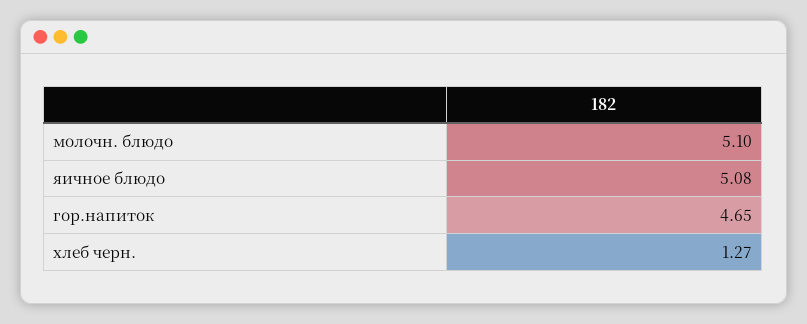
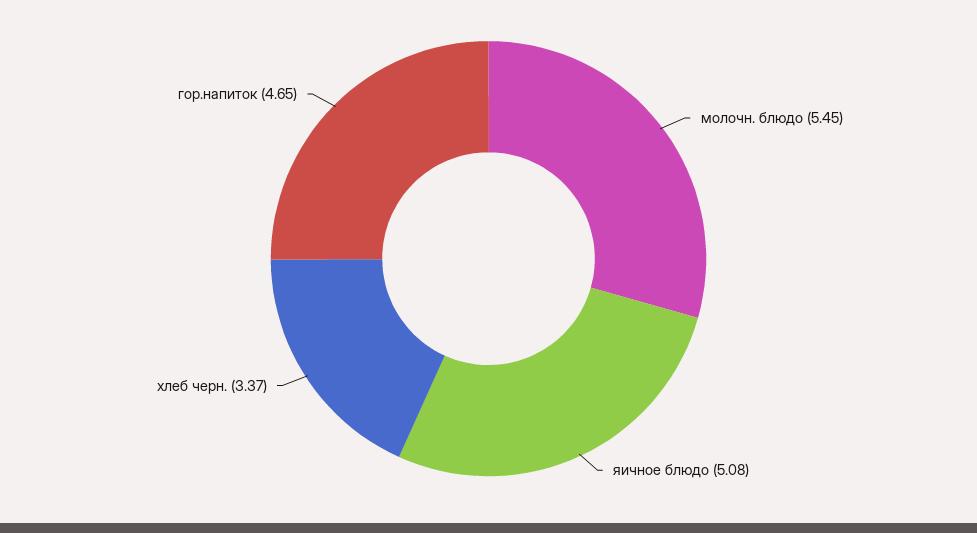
  {
-   "молочн. блюдо": 5.1,
+   "молочн. блюдо": 5.45,
    "яичное блюдо": 5.08,
    "гор.напиток": 4.65,
-   "хлеб черн.": 1.27
+   "хлеб черн.": 3.37
  }

